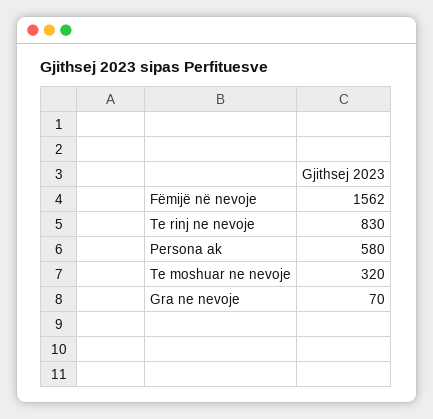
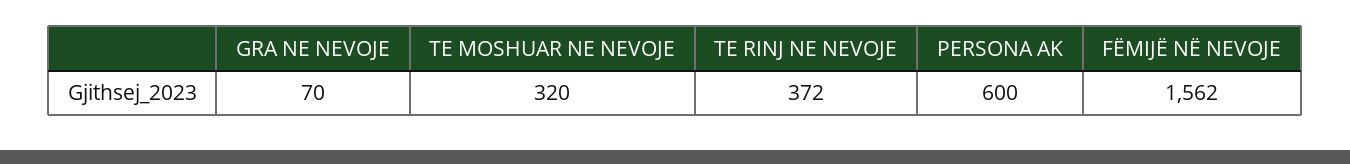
  {
    "Fëmijë në nevoje": 1562,
-   "Te rinj ne nevoje": 830,
+   "Te rinj ne nevoje": 372,
-   "Persona ak": 580,
+   "Persona ak": 600,
    "Te moshuar ne nevoje": 320,
    "Gra ne nevoje": 70
  }

